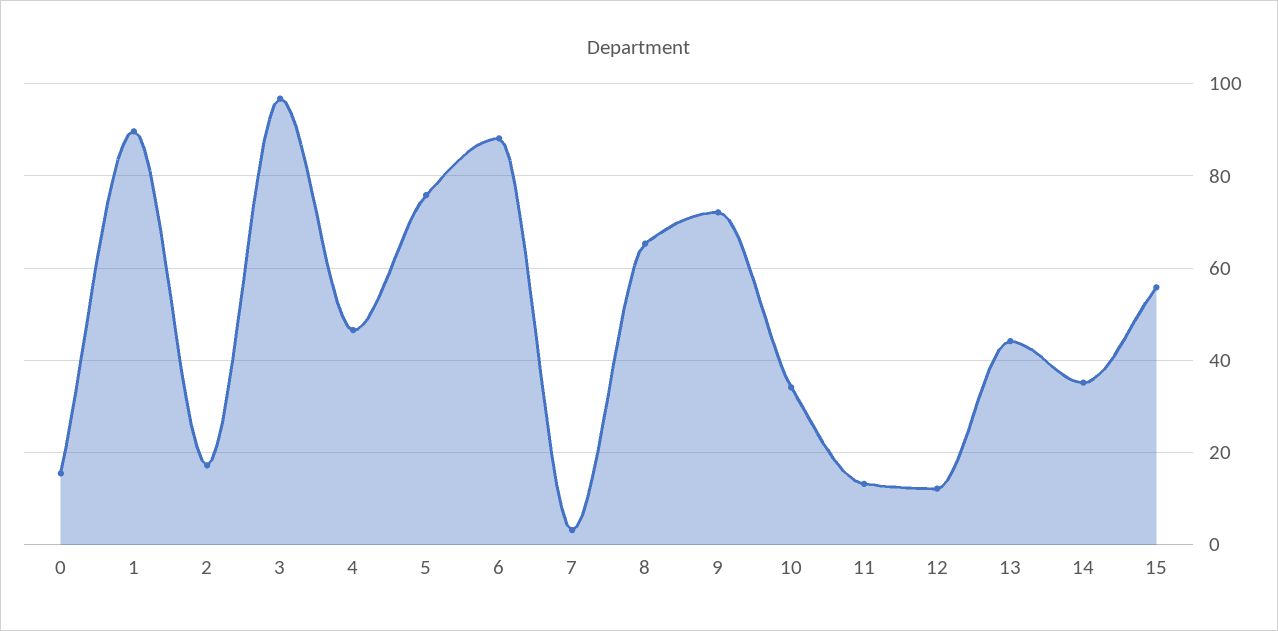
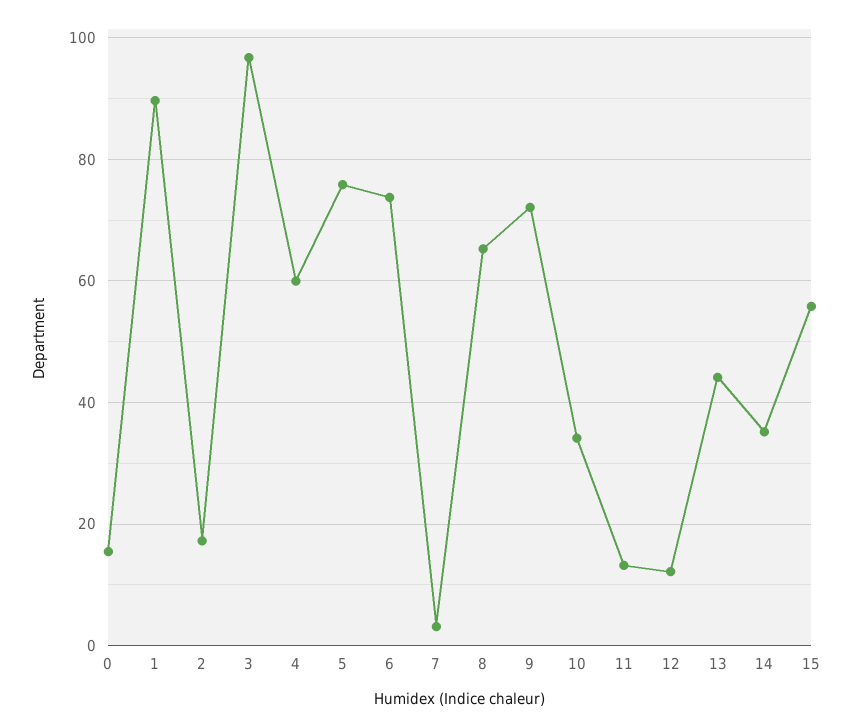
  {
    "0": 16,
    "1": 90,
    "2": 18,
    "3": 96,
-   "4": 46,
+   "4": 60,
    "5": 76,
-   "6": 88,
+   "6": 74,
    "7": 4,
    "8": 66,
    "9": 72,
    "10": 34,
    "11": 14,
    "12": 12,
    "13": 44,
    "14": 36,
    "15": 56
  }

